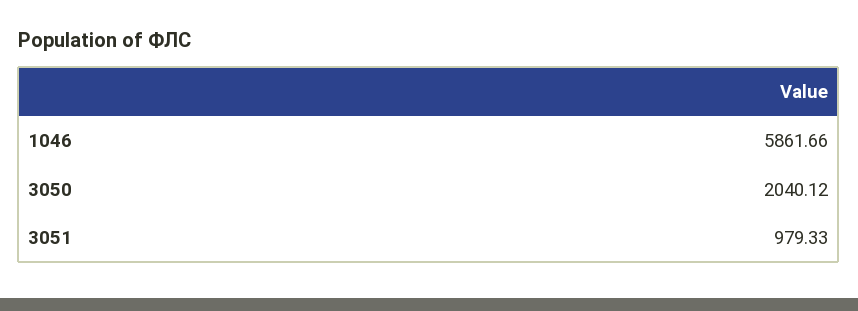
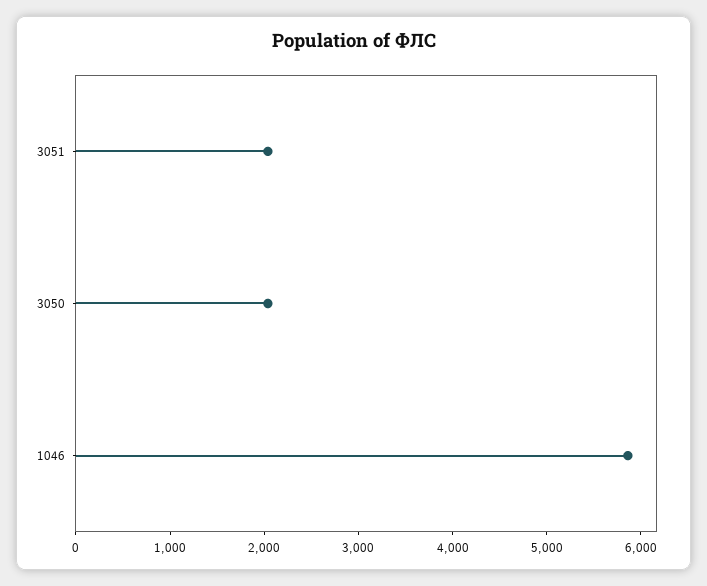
  {
    "1046": 5861.66,
    "3050": 2040.12,
-   "3051": 979.33
+   "3051": 2000
  }

